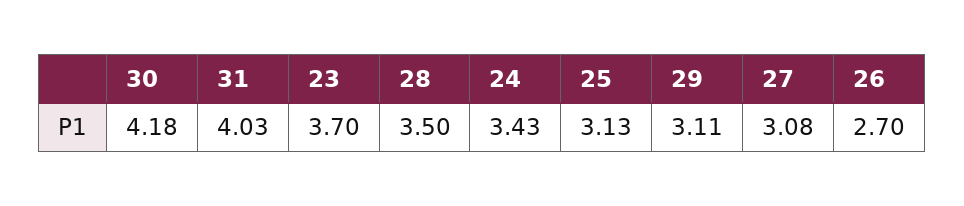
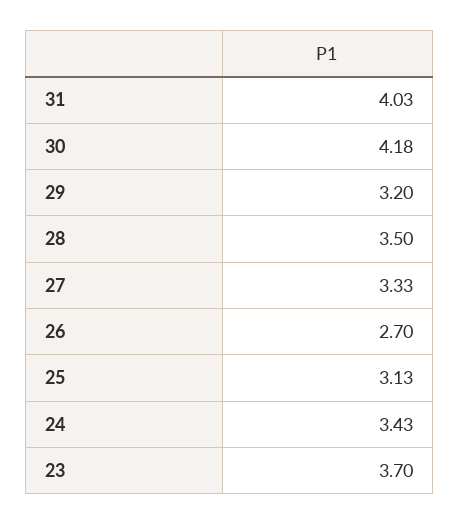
  {
    "30": 4.18,
    "31": 4.03,
    "23": 3.7,
    "28": 3.5,
    "24": 3.43,
    "25": 3.13,
-   "29": 3.11,
+   "29": 3.2,
-   "27": 3.08,
+   "27": 3.33,
    "26": 2.7
  }

